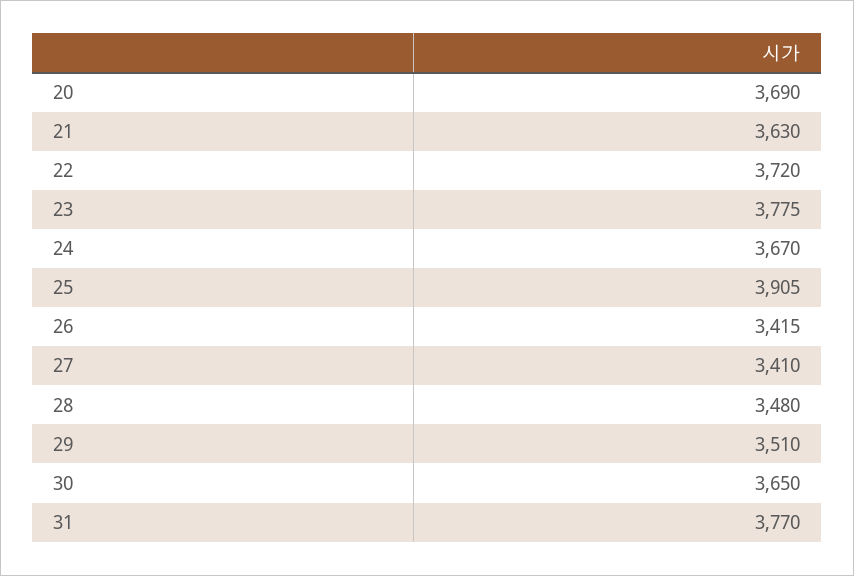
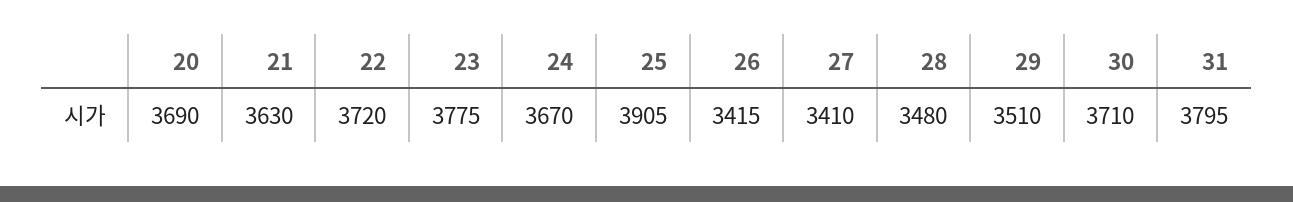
  {
    "20": 3690,
    "21": 3630,
    "22": 3720,
    "23": 3775,
    "24": 3670,
    "25": 3905,
    "26": 3415,
    "27": 3410,
    "28": 3480,
    "29": 3510,
-   "30": 3650,
+   "30": 3710,
-   "31": 3770
+   "31": 3795
  }

